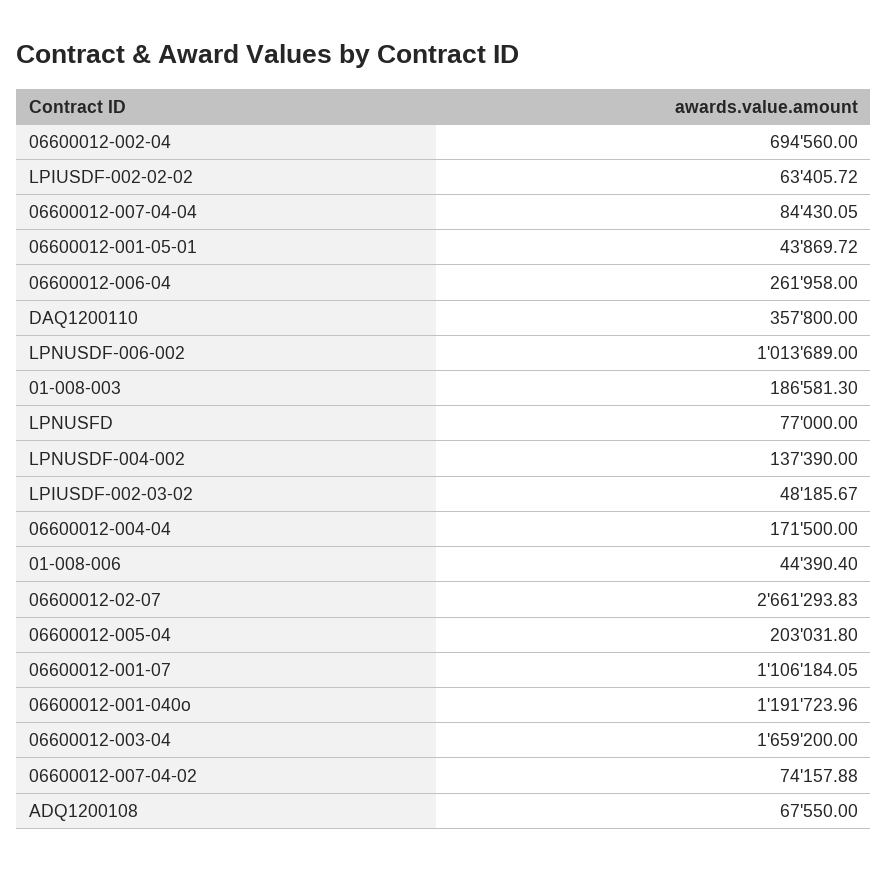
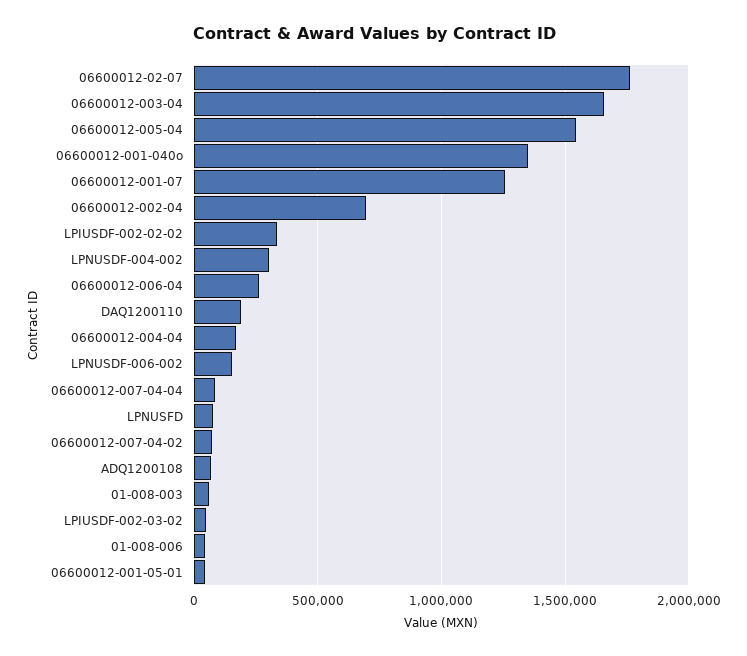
  {
    "06600012-002-04": 694560,
-   "LPIUSDF-002-02-02": 63405.72,
+   "LPIUSDF-002-02-02": 350000,
    "06600012-007-04-04": 84430.05,
    "06600012-001-05-01": 43869.72,
    "06600012-006-04": 261958,
-   "DAQ1200110": 357800,
+   "DAQ1200110": 200000,
-   "LPNUSDF-006-002": 1013689,
+   "LPNUSDF-006-002": 150000,
-   "01-008-003": 186581.3,
+   "01-008-003": 50000,
    "LPNUSFD": 77000,
-   "LPNUSDF-004-002": 137390,
+   "LPNUSDF-004-002": 300000,
    "LPIUSDF-002-03-02": 48185.67,
    "06600012-004-04": 171500,
    "01-008-006": 44390.4,
-   "06600012-02-07": 2661293.83,
+   "06600012-02-07": 1750000,
-   "06600012-005-04": 203031.8,
+   "06600012-005-04": 1550000,
-   "06600012-001-07": 1106184.05,
+   "06600012-001-07": 1250000,
-   "06600012-001-040o": 1191723.96,
+   "06600012-001-040o": 1350000,
    "06600012-003-04": 1659200,
    "06600012-007-04-02": 74157.88,
    "ADQ1200108": 67550
  }

